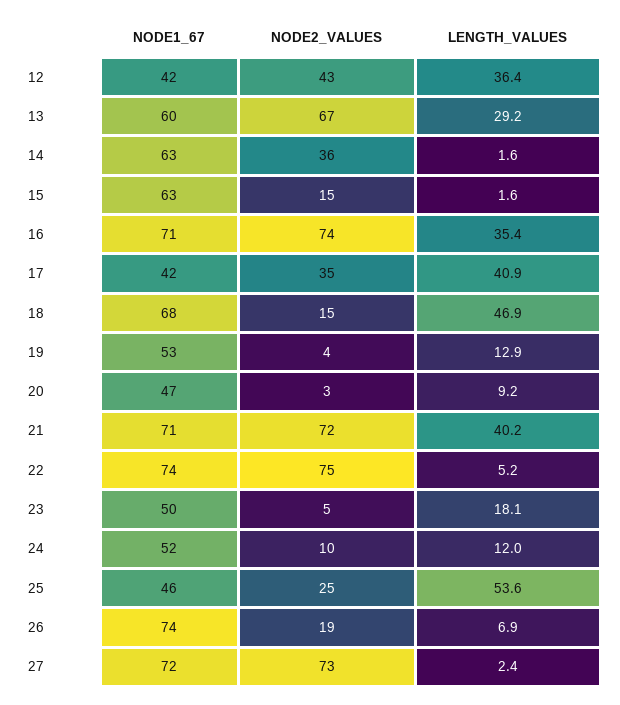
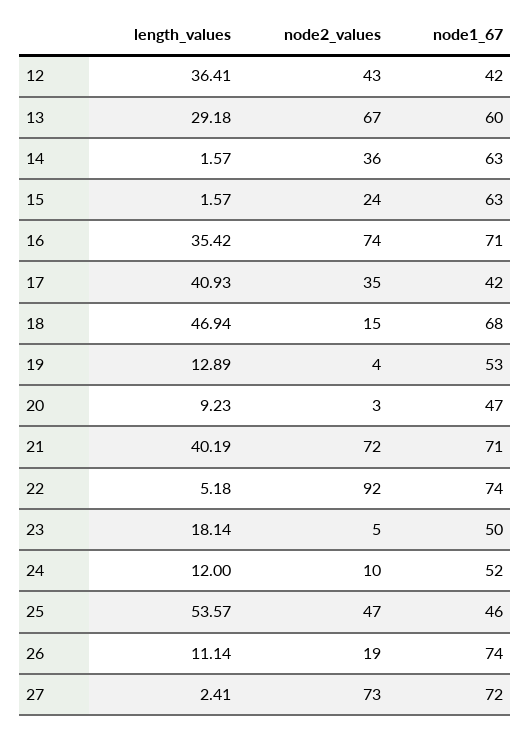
  {
    "NODE1_67": {
      "12": 42,
      "13": 60,
      "14": 63,
      "15": 63,
      "16": 71,
      "17": 42,
      "18": 68,
      "19": 53,
      "20": 47,
      "21": 71,
      "22": 74,
      "23": 50,
      "24": 52,
      "25": 46,
      "26": 74,
      "27": 72
    },
    "NODE2_VALUES": {
      "12": 43,
      "13": 67,
      "14": 36,
-     "15": 15,
+     "15": 24,
      "16": 74,
      "17": 35,
      "18": 15,
      "19": 4,
      "20": 3,
      "21": 72,
-     "22": 75,
+     "22": 92,
      "23": 5,
      "24": 10,
-     "25": 25,
+     "25": 47,
      "26": 19,
      "27": 73
    },
    "LENGTH_VALUES": {
      "12": 36.41,
      "13": 29.18,
      "14": 1.57,
      "15": 1.57,
      "16": 35.42,
      "17": 40.93,
      "18": 46.94,
      "19": 12.89,
      "20": 9.23,
      "21": 40.19,
      "22": 5.18,
      "23": 18.14,
      "24": 12,
      "25": 53.57,
-     "26": 6.9,
+     "26": 11.14,
      "27": 2.41
    }
  }

